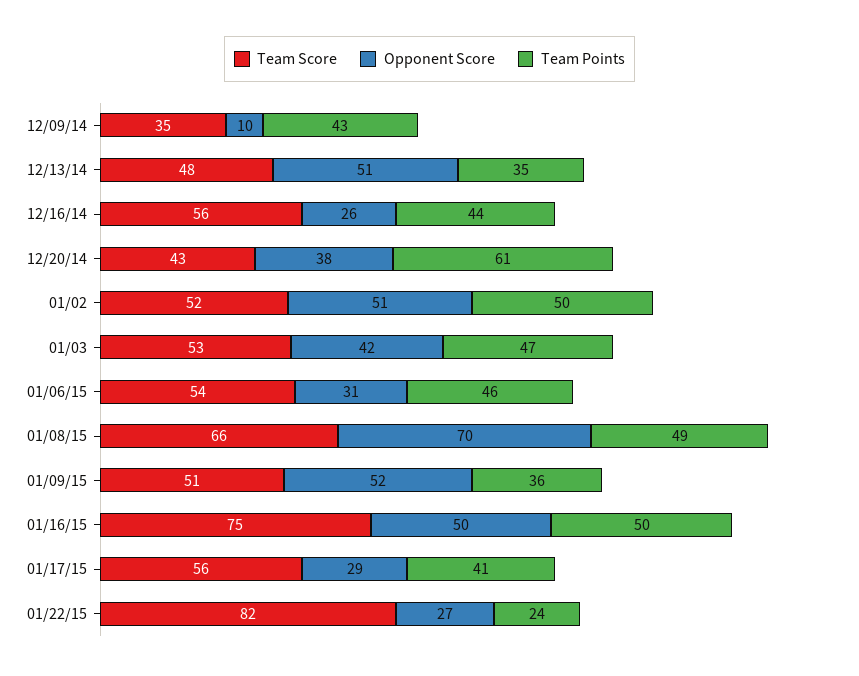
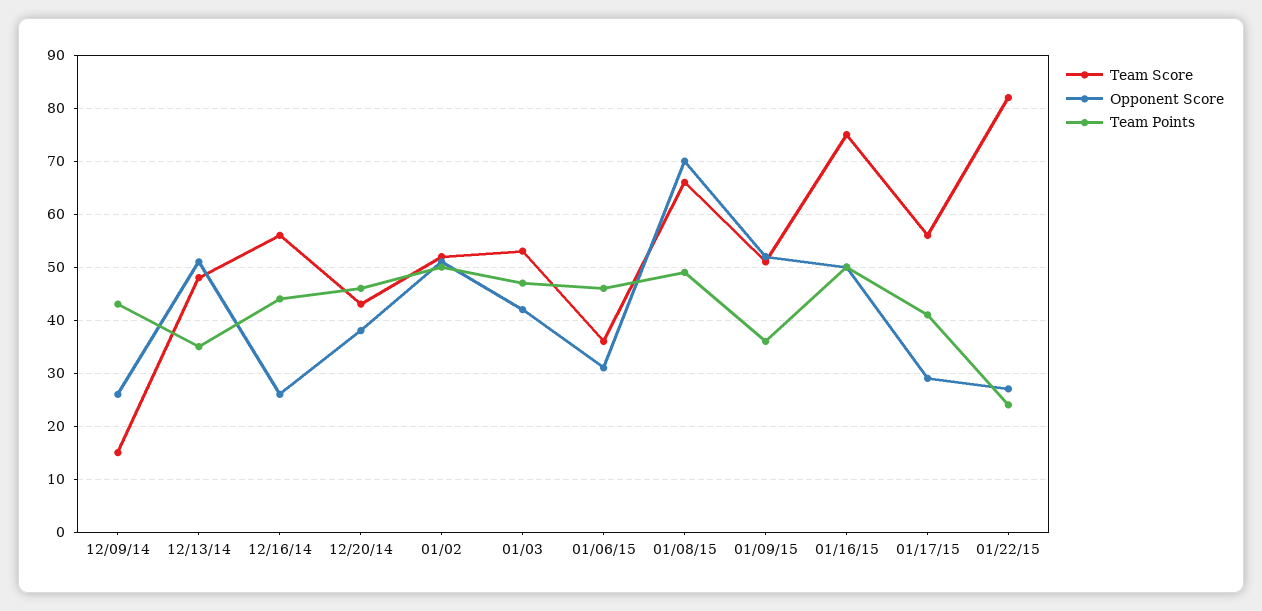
  {
    "Team Score": {
-     "12/09/14": 35,
+     "12/09/14": 15,
      "12/13/14": 48,
      "12/16/14": 56,
      "12/20/14": 43,
      "01/02": 52,
      "01/03": 53,
-     "01/06/15": 54,
+     "01/06/15": 35,
      "01/08/15": 66,
      "01/09/15": 51,
      "01/16/15": 75,
      "01/17/15": 56,
      "01/22/15": 82
    },
    "Opponent Score": {
-     "12/09/14": 10,
+     "12/09/14": 25,
      "12/13/14": 51,
      "12/16/14": 26,
      "12/20/14": 38,
      "01/02": 51,
      "01/03": 42,
      "01/06/15": 31,
      "01/08/15": 70,
      "01/09/15": 52,
      "01/16/15": 50,
      "01/17/15": 29,
      "01/22/15": 27
    },
    "Team Points": {
      "12/09/14": 43,
      "12/13/14": 35,
      "12/16/14": 44,
-     "12/20/14": 61,
+     "12/20/14": 45,
      "01/02": 50,
      "01/03": 47,
      "01/06/15": 46,
      "01/08/15": 49,
      "01/09/15": 36,
      "01/16/15": 50,
      "01/17/15": 41,
      "01/22/15": 24
    }
  }

